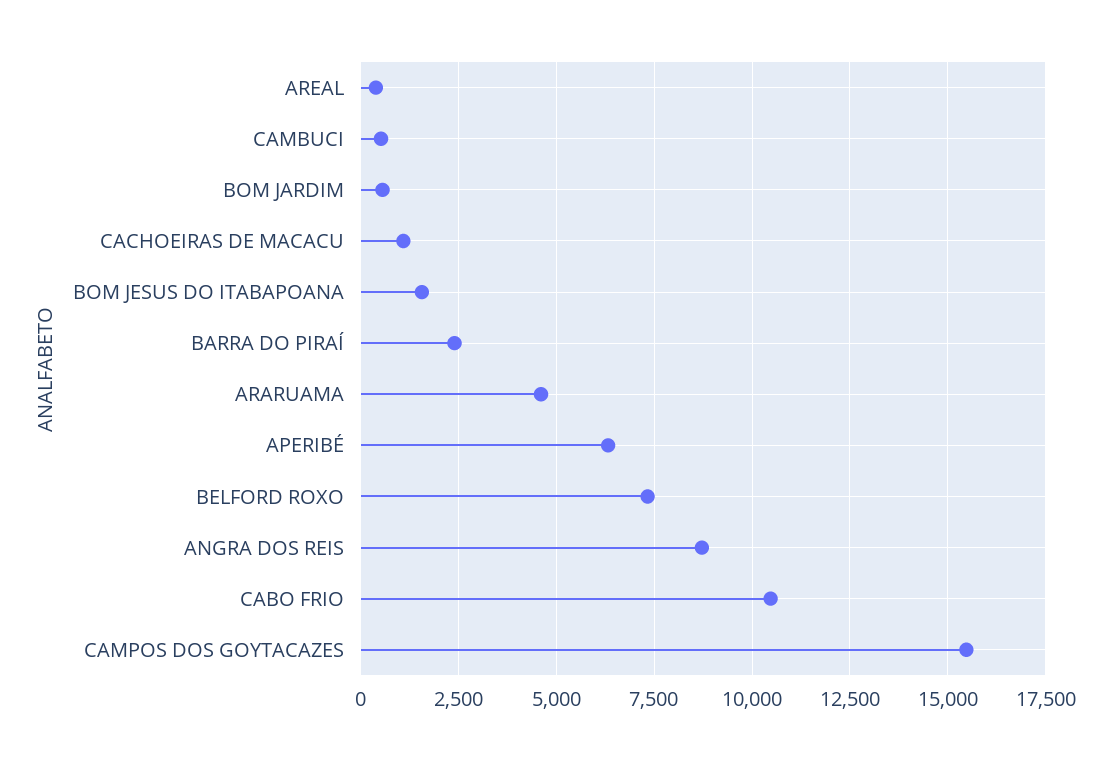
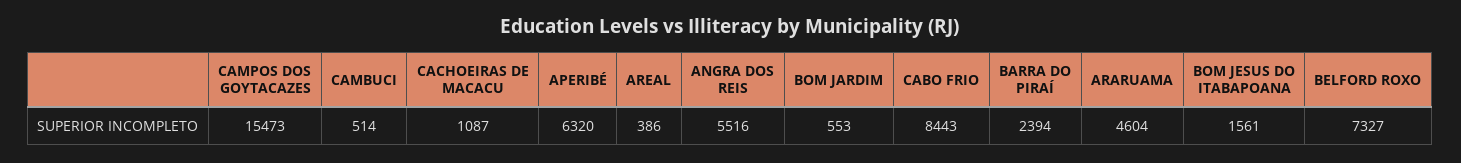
  {
    "AREAL": 386,
    "CAMBUCI": 514,
    "BOM JARDIM": 553,
    "CACHOEIRAS DE MACACU": 1087,
    "BOM JESUS DO ITABAPOANA": 1561,
    "BARRA DO PIRAÍ": 2394,
    "ARARUAMA": 4604,
    "APERIBÉ": 6320,
    "BELFORD ROXO": 7327,
-   "ANGRA DOS REIS": 8750,
+   "ANGRA DOS REIS": 5516,
-   "CABO FRIO": 10500,
+   "CABO FRIO": 8443,
    "CAMPOS DOS GOYTACAZES": 15473
  }

